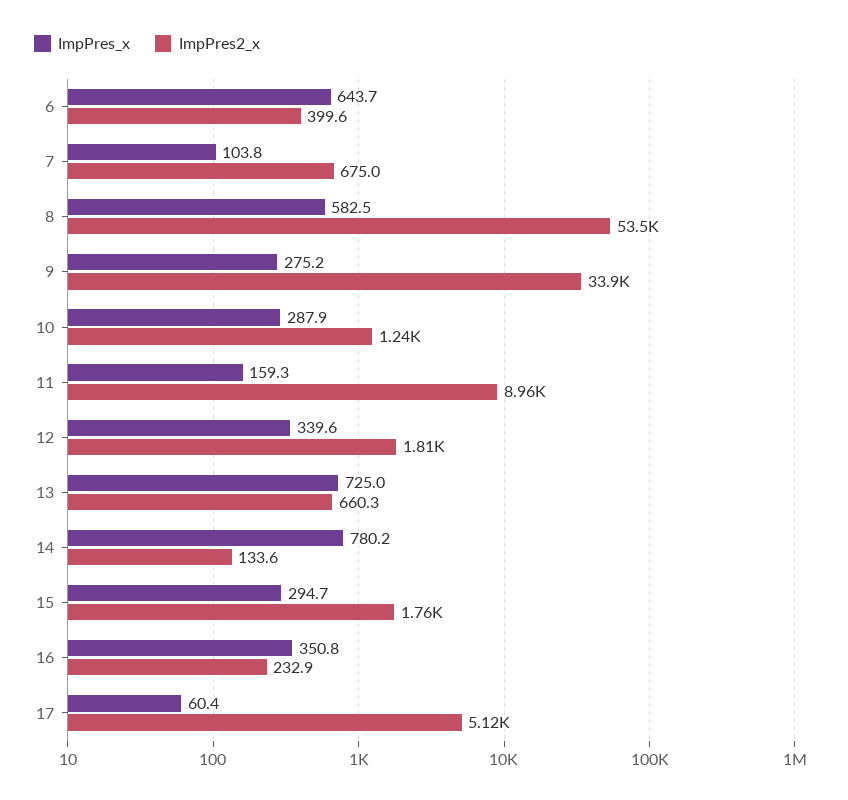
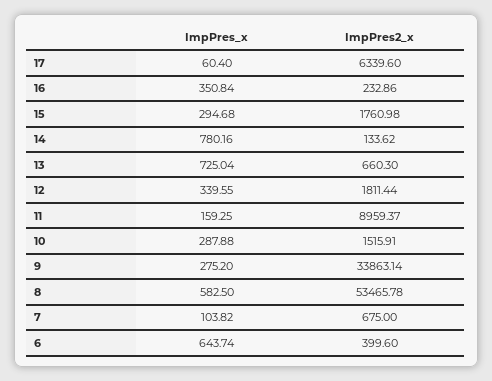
  {
    "ImpPres_x": {
      "6": 643.74,
      "7": 103.82,
      "8": 582.5,
      "9": 275.2,
      "10": 287.88,
      "11": 159.25,
      "12": 339.55,
      "13": 725.04,
      "14": 780.16,
      "15": 294.68,
      "16": 350.84,
      "17": 60.4
    },
    "ImpPres2_x": {
      "6": 399.6,
      "7": 675,
      "8": 53465.78,
      "9": 33863.14,
-     "10": 1240,
+     "10": 1515.91,
      "11": 8959.37,
      "12": 1811.44,
      "13": 660.3,
      "14": 133.62,
      "15": 1760.98,
      "16": 232.86,
-     "17": 5120
+     "17": 6339.6
    }
  }

